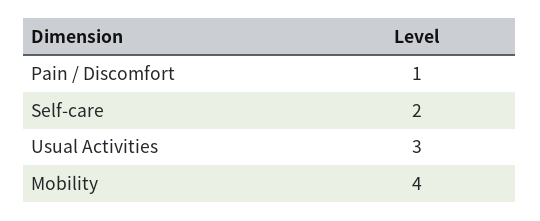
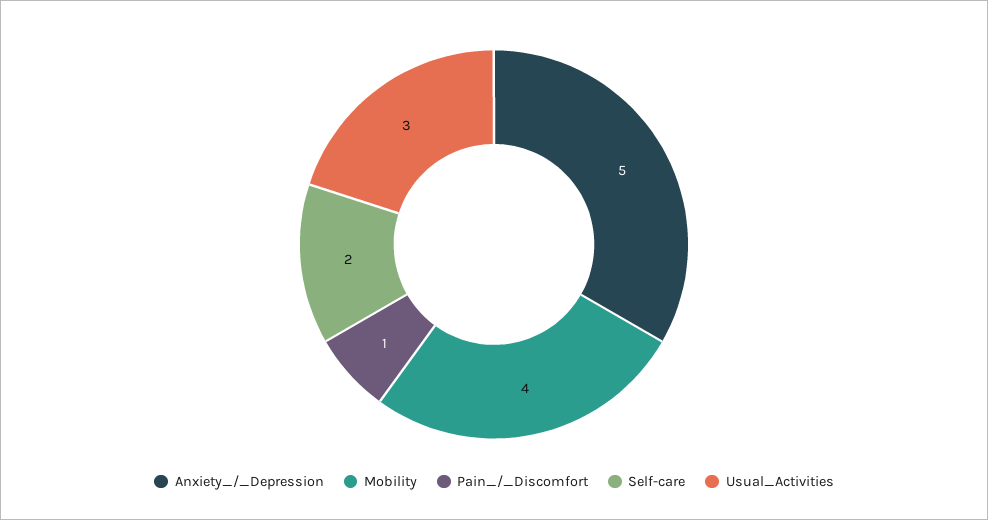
  {
    "Pain / Discomfort": 1,
    "Self-care": 2,
    "Usual Activities": 3,
-   "Mobility": 4
+   "Mobility": 4,
+   "Anxiety_/_Depression": 5
  }

